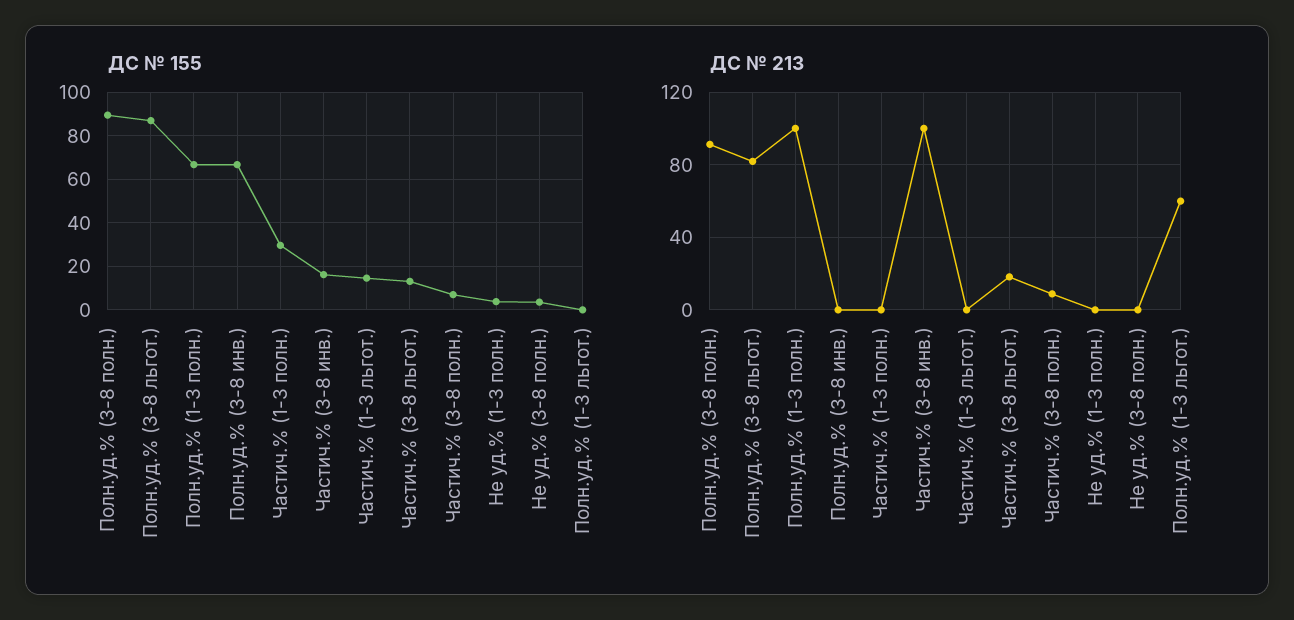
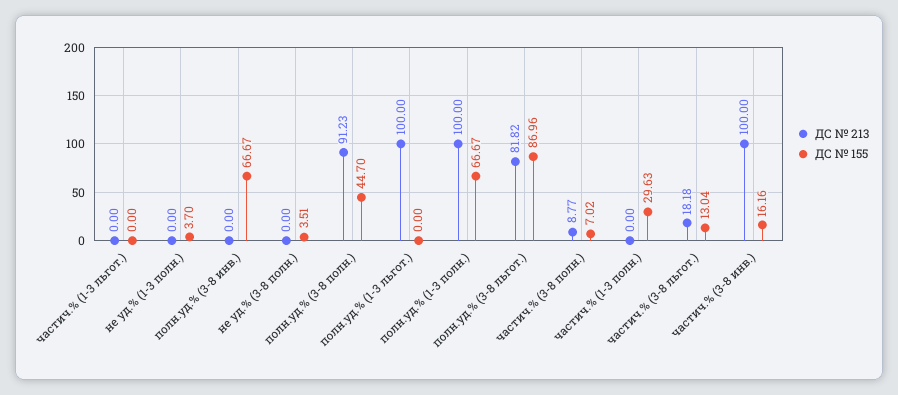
  {
    "ДС № 155": {
-     "Полн.уд.% (3-8 полн.)": 90,
+     "Полн.уд.% (3-8 полн.)": 44.7,
      "Полн.уд.% (3-8 льгот.)": 86.96,
      "Полн.уд.% (1-3 полн.)": 66.67,
      "Полн.уд.% (3-8 инв.)": 66.67,
      "Частич.% (1-3 полн.)": 29.63,
      "Частич.% (3-8 инв.)": 16.16,
-     "Частич.% (1-3 льгот.)": 15,
+     "Частич.% (1-3 льгот.)": 0,
      "Частич.% (3-8 льгот.)": 13.04,
      "Частич.% (3-8 полн.)": 7.02,
      "Не уд.% (1-3 полн.)": 3.7,
      "Не уд.% (3-8 полн.)": 3.51,
      "Полн.уд.% (1-3 льгот.)": 0
    },
    "ДС № 213": {
      "Полн.уд.% (3-8 полн.)": 91.23,
      "Полн.уд.% (3-8 льгот.)": 81.82,
      "Полн.уд.% (1-3 полн.)": 100,
      "Полн.уд.% (3-8 инв.)": 0,
      "Частич.% (1-3 полн.)": 0,
      "Частич.% (3-8 инв.)": 100,
      "Частич.% (1-3 льгот.)": 0,
      "Частич.% (3-8 льгот.)": 18.18,
      "Частич.% (3-8 полн.)": 8.77,
      "Не уд.% (1-3 полн.)": 0,
      "Не уд.% (3-8 полн.)": 0,
-     "Полн.уд.% (1-3 льгот.)": 60
+     "Полн.уд.% (1-3 льгот.)": 100
    }
  }

